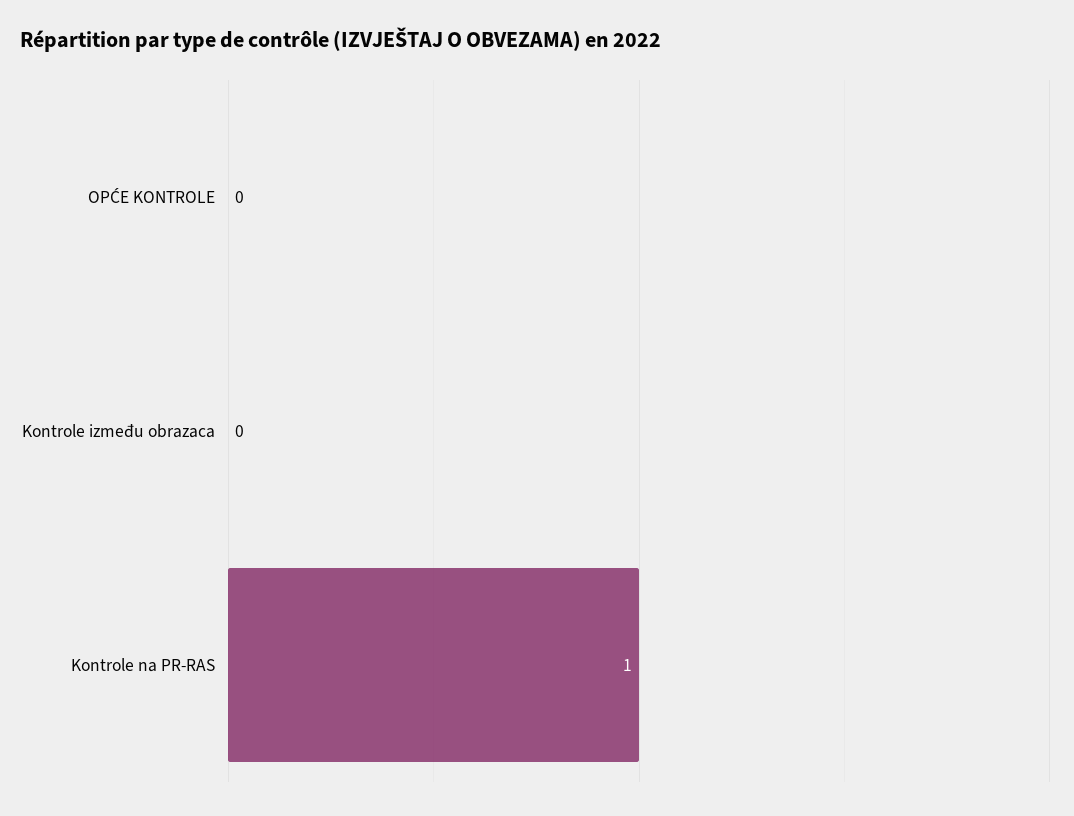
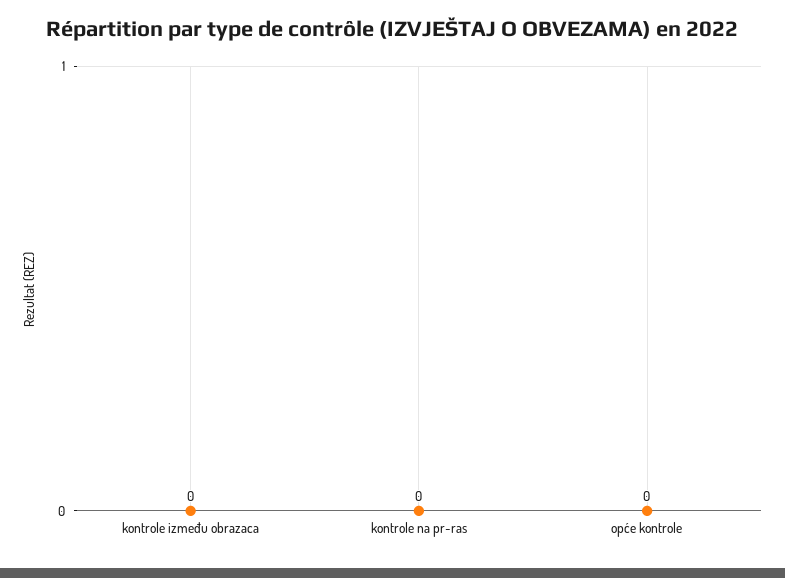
  {
    "OPĆE KONTROLE": 0,
    "Kontrole između obrazaca": 0,
-   "Kontrole na PR-RAS": 1
+   "Kontrole na PR-RAS": 0
  }

